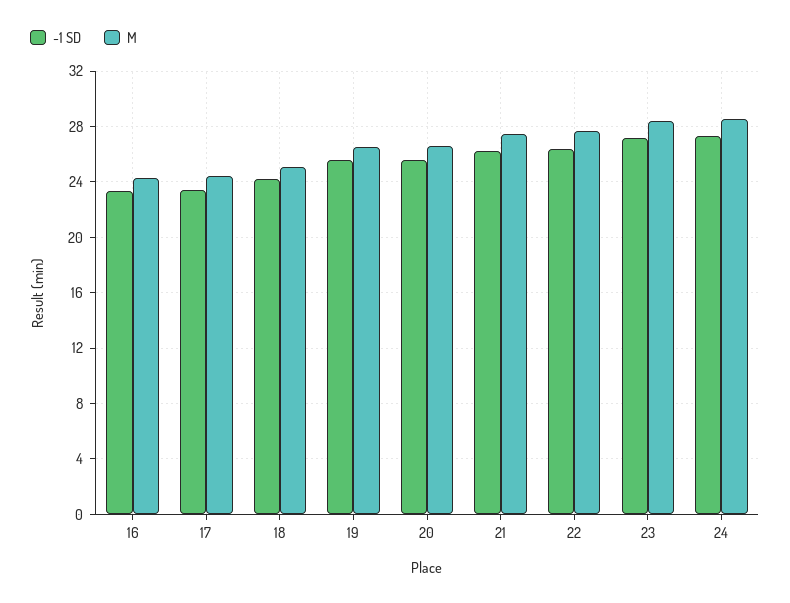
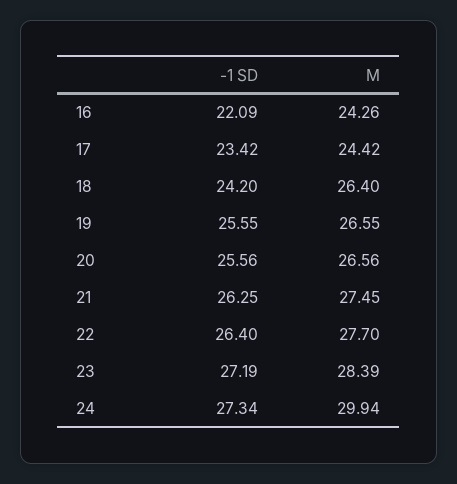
  {
    "-1 SD": {
-     "16": 23.5,
+     "16": 22.09,
      "17": 23.42,
      "18": 24.2,
      "19": 25.55,
      "20": 25.56,
      "21": 26.25,
      "22": 26.4,
      "23": 27.19,
      "24": 27.34
    },
    "M": {
      "16": 24.26,
      "17": 24.42,
-     "18": 25,
+     "18": 26.4,
      "19": 26.55,
      "20": 26.56,
      "21": 27.45,
      "22": 27.7,
      "23": 28.39,
-     "24": 28.5
+     "24": 29.94
    }
  }

